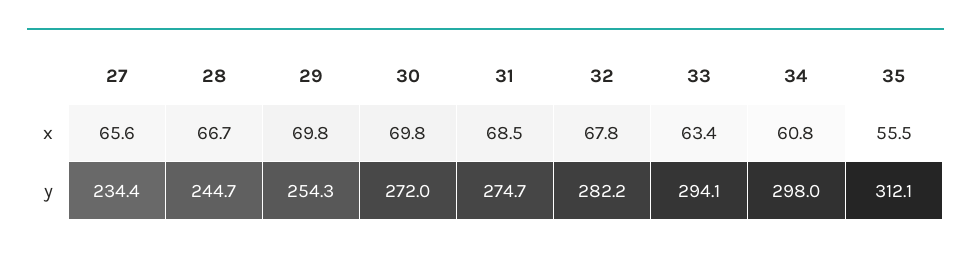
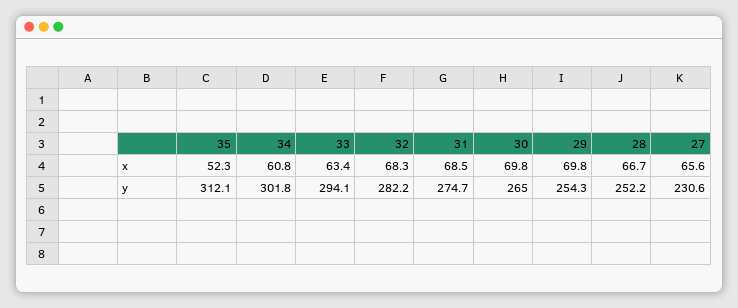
  {
    "27": {
      "x": 65.6,
-     "y": 234.4
+     "y": 230.6
    },
    "28": {
      "x": 66.7,
-     "y": 244.7
+     "y": 252.2
    },
    "29": {
      "x": 69.8,
      "y": 254.3
    },
    "30": {
      "x": 69.8,
-     "y": 272
+     "y": 265
    },
    "31": {
      "x": 68.5,
      "y": 274.7
    },
    "32": {
-     "x": 67.8,
+     "x": 68.3,
      "y": 282.2
    },
    "33": {
      "x": 63.4,
      "y": 294.1
    },
    "34": {
      "x": 60.8,
-     "y": 298
+     "y": 301.8
    },
    "35": {
-     "x": 55.5,
+     "x": 52.3,
      "y": 312.1
    }
  }

